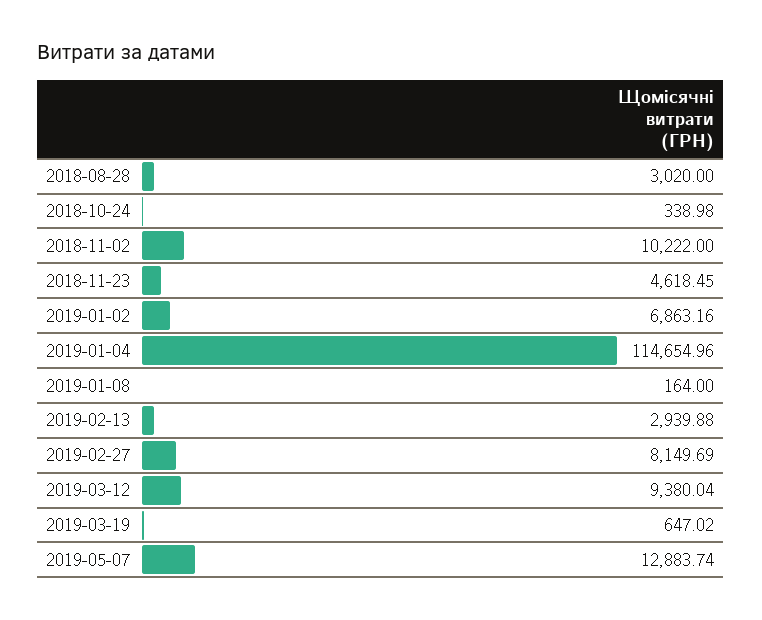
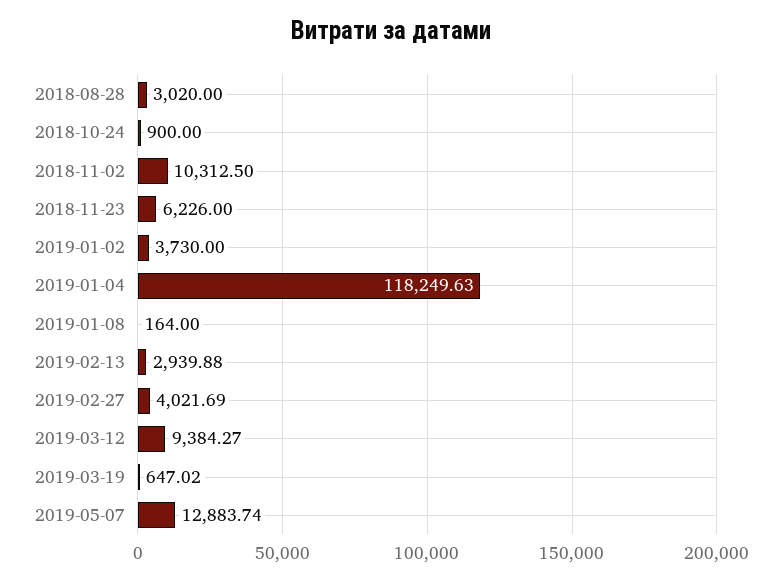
  {
    "2018-08-28": 3020,
-   "2018-10-24": 338.98,
+   "2018-10-24": 900,
-   "2018-11-02": 10222,
+   "2018-11-02": 10312.5,
-   "2018-11-23": 4618.45,
+   "2018-11-23": 6226,
-   "2019-01-02": 6863.16,
+   "2019-01-02": 3730,
-   "2019-01-04": 114654.96,
+   "2019-01-04": 118249.63,
    "2019-01-08": 164,
    "2019-02-13": 2939.88,
-   "2019-02-27": 8149.69,
+   "2019-02-27": 4021.69,
-   "2019-03-12": 9380.04,
+   "2019-03-12": 9384.27,
    "2019-03-19": 647.02,
    "2019-05-07": 12883.74
  }

